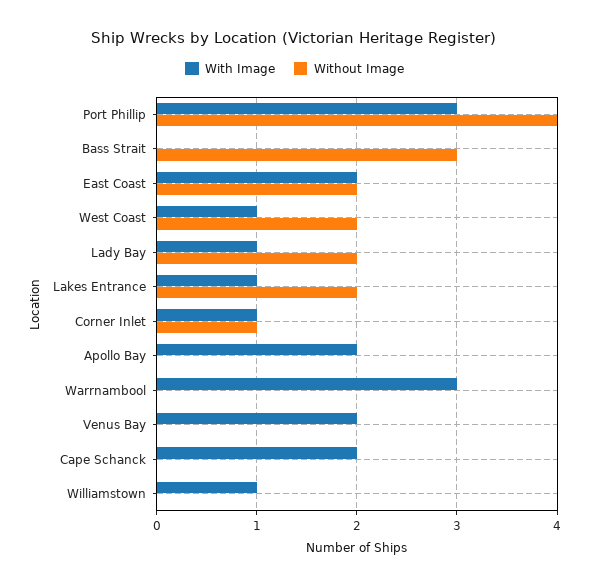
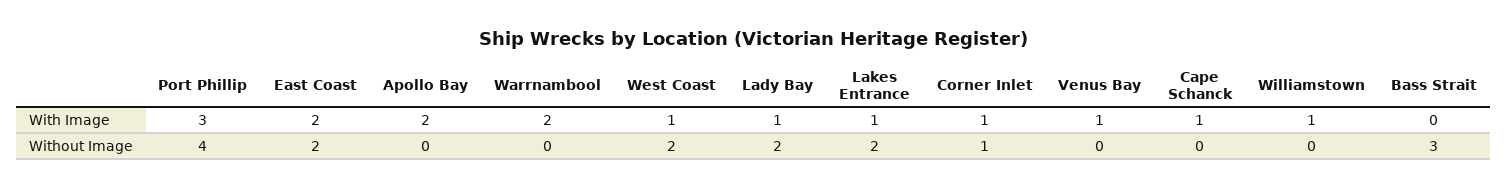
  {
    "With Image": {
      "Port Phillip": 3,
      "Bass Strait": 0,
      "East Coast": 2,
      "West Coast": 1,
      "Lady Bay": 1,
      "Lakes Entrance": 1,
      "Corner Inlet": 1,
      "Apollo Bay": 2,
-     "Warrnambool": 3,
+     "Warrnambool": 2,
-     "Venus Bay": 2,
+     "Venus Bay": 1,
-     "Cape Schanck": 2,
+     "Cape Schanck": 1,
      "Williamstown": 1
    },
    "Without Image": {
      "Port Phillip": 4,
      "Bass Strait": 3,
      "East Coast": 2,
      "West Coast": 2,
      "Lady Bay": 2,
      "Lakes Entrance": 2,
      "Corner Inlet": 1,
      "Apollo Bay": 0,
      "Warrnambool": 0,
      "Venus Bay": 0,
      "Cape Schanck": 0,
      "Williamstown": 0
    }
  }

